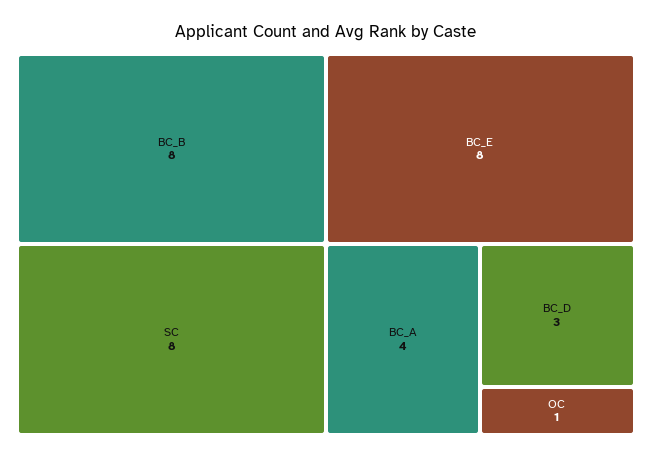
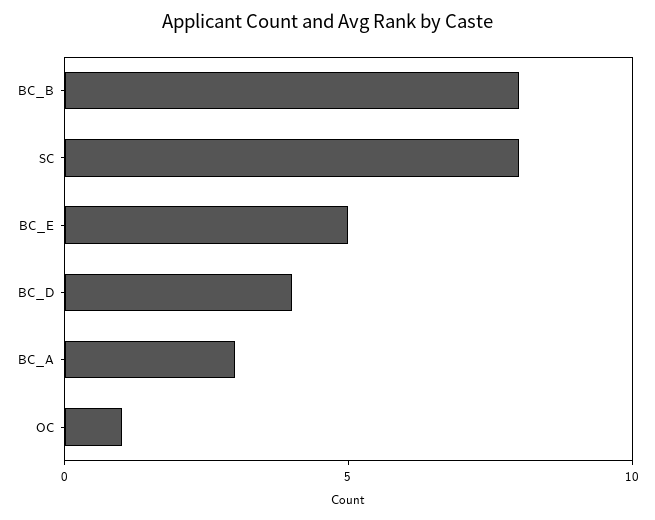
  {
    "BC_B": 8,
    "SC": 8,
-   "BC_E": 8,
+   "BC_E": 5,
-   "BC_A": 4,
+   "BC_A": 3,
-   "BC_D": 3,
+   "BC_D": 4,
    "OC": 1
  }

